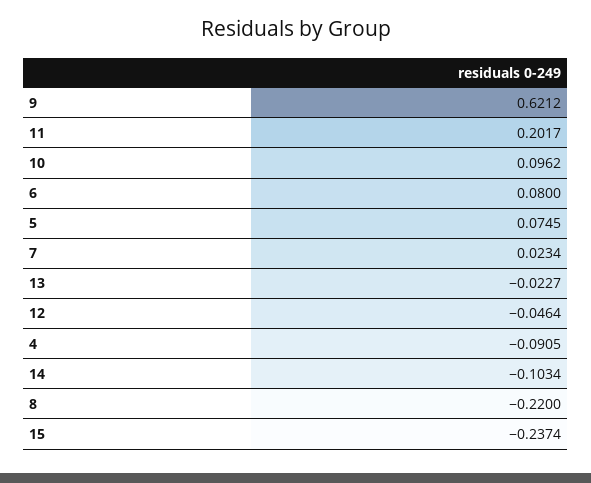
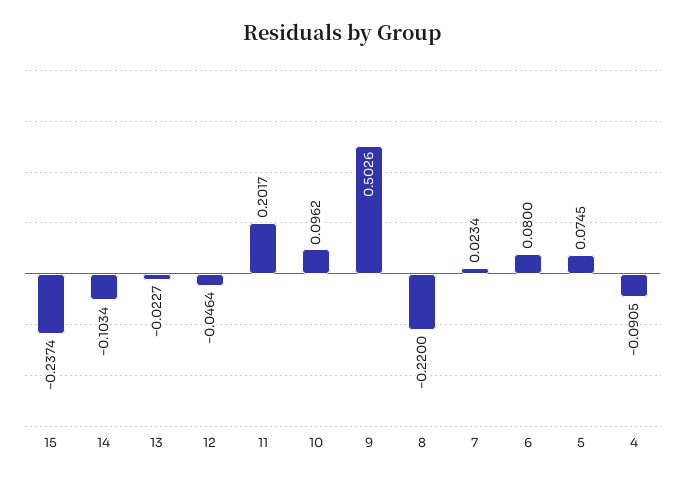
  {
-   "9": 0.6212,
+   "9": 0.5026,
    "11": 0.2017,
    "10": 0.0962,
    "6": 0.08,
    "5": 0.0745,
    "7": 0.0234,
    "13": -0.0227,
    "12": -0.0464,
    "4": -0.0905,
    "14": -0.1034,
    "8": -0.22,
    "15": -0.2374
  }

